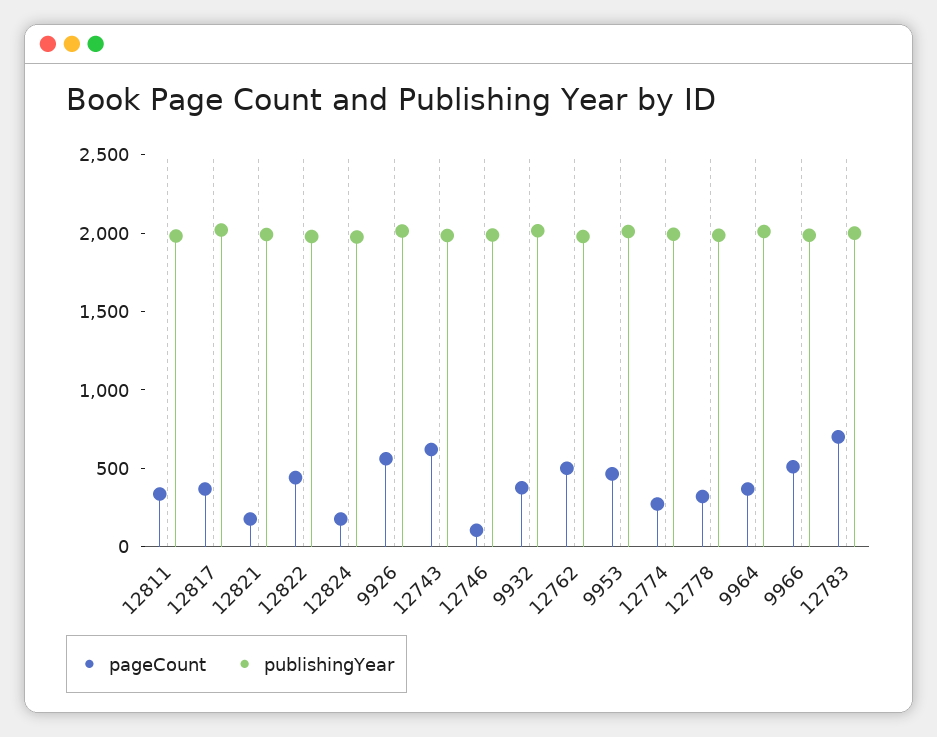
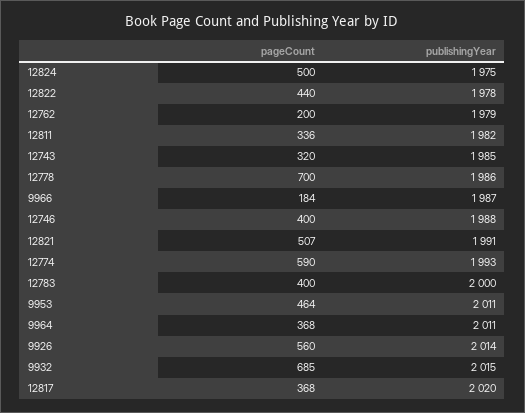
  {
    "pageCount": {
      "12811": 336,
      "12817": 368,
-     "12821": 200,
+     "12821": 507,
      "12822": 440,
-     "12824": 200,
+     "12824": 500,
      "9926": 560,
-     "12743": 600,
+     "12743": 320,
-     "12746": 100,
+     "12746": 400,
-     "9932": 400,
+     "9932": 685,
-     "12762": 500,
+     "12762": 200,
      "9953": 464,
-     "12774": 300,
+     "12774": 590,
-     "12778": 300,
+     "12778": 700,
      "9964": 368,
-     "9966": 500,
+     "9966": 184,
-     "12783": 700
+     "12783": 400
    },
    "publishingYear": {
      "12811": 1982,
      "12817": 2020,
      "12821": 1991,
      "12822": 1978,
      "12824": 1975,
      "9926": 2014,
      "12743": 1985,
      "12746": 1988,
      "9932": 2015,
      "12762": 1979,
      "9953": 2011,
      "12774": 1993,
      "12778": 1986,
      "9964": 2011,
      "9966": 1987,
      "12783": 2000
    }
  }

